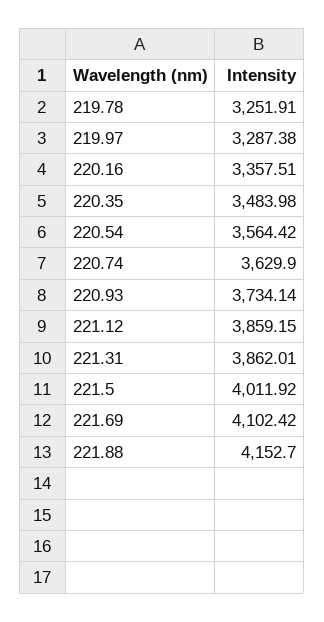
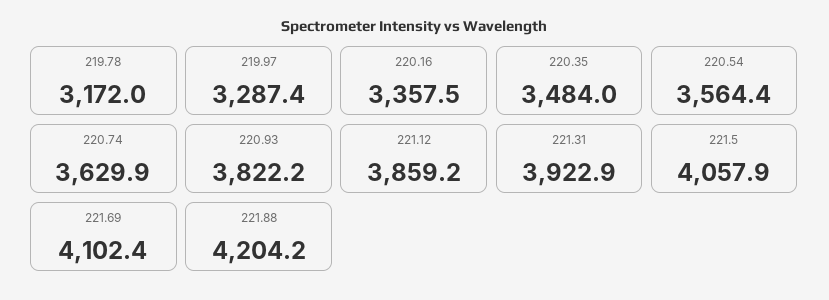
  {
-   "219.78": 3251.91,
+   "219.78": 3172,
    "219.97": 3287.38,
    "220.16": 3357.51,
    "220.35": 3483.98,
    "220.54": 3564.42,
    "220.74": 3629.9,
-   "220.93": 3734.14,
+   "220.93": 3822.2,
    "221.12": 3859.15,
-   "221.31": 3862.01,
+   "221.31": 3922.9,
-   "221.5": 4011.92,
+   "221.5": 4057.9,
    "221.69": 4102.42,
-   "221.88": 4152.7
+   "221.88": 4204.2
  }

